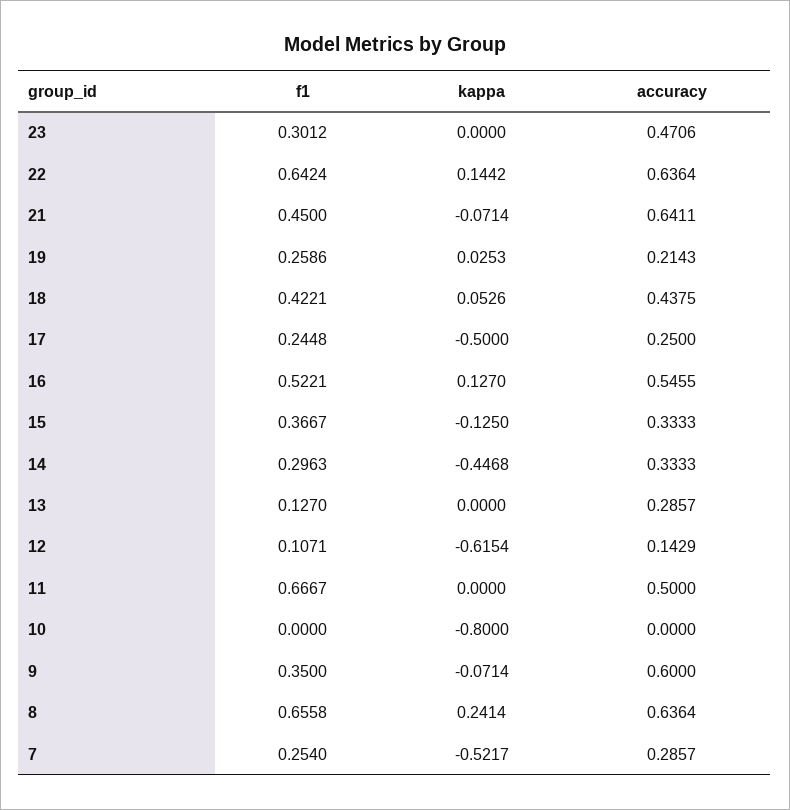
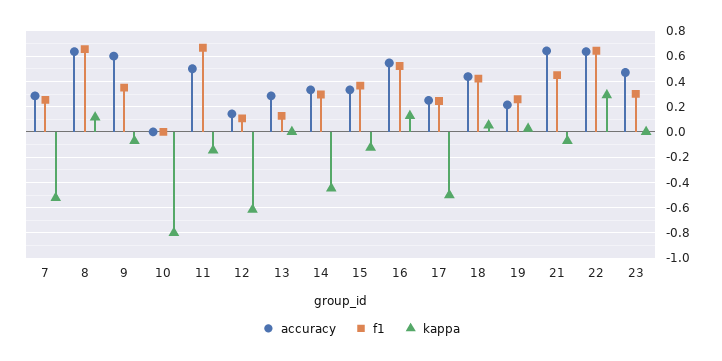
  {
    "f1": {
      "23": 0.3012,
      "22": 0.6424,
      "21": 0.45,
      "19": 0.2586,
      "18": 0.4221,
      "17": 0.2448,
      "16": 0.5221,
      "15": 0.3667,
      "14": 0.2963,
      "13": 0.127,
      "12": 0.1071,
      "11": 0.6667,
      "10": 0,
      "9": 0.35,
      "8": 0.6558,
      "7": 0.254
    },
    "kappa": {
      "23": 0,
-     "22": 0.1442,
+     "22": 0.3,
      "21": -0.0714,
      "19": 0.0253,
      "18": 0.0526,
      "17": -0.5,
      "16": 0.127,
      "15": -0.125,
      "14": -0.4468,
      "13": 0,
      "12": -0.6154,
-     "11": 0,
+     "11": -0.15,
      "10": -0.8,
      "9": -0.0714,
-     "8": 0.2414,
+     "8": 0.1,
      "7": -0.5217
    },
    "accuracy": {
      "23": 0.4706,
      "22": 0.6364,
      "21": 0.6411,
      "19": 0.2143,
      "18": 0.4375,
      "17": 0.25,
      "16": 0.5455,
      "15": 0.3333,
      "14": 0.3333,
      "13": 0.2857,
      "12": 0.1429,
      "11": 0.5,
      "10": 0,
      "9": 0.6,
      "8": 0.6364,
      "7": 0.2857
    }
  }

